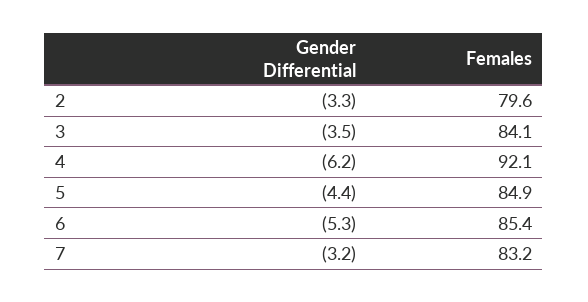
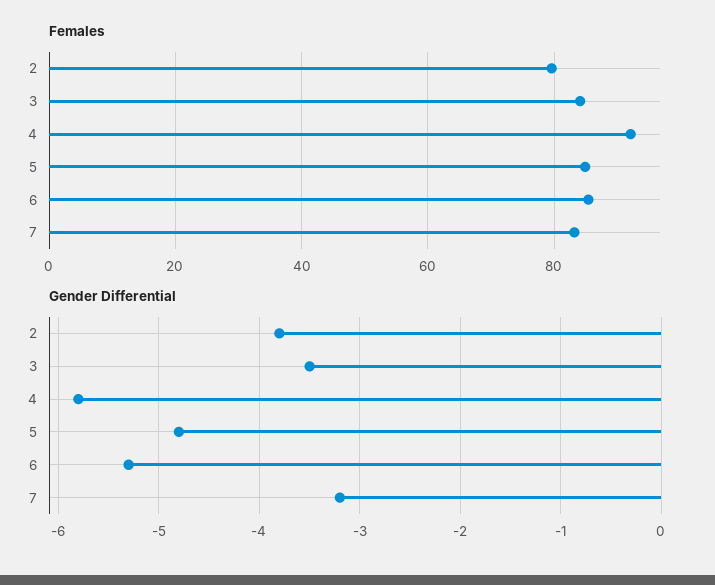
  {
    "Gender Differential": {
-     "2": -3.3,
+     "2": -3.8,
      "3": -3.5,
-     "4": -6.2,
+     "4": -5.8,
-     "5": -4.4,
+     "5": -4.8,
      "6": -5.3,
      "7": -3.2
    },
    "Females": {
      "2": 79.6,
      "3": 84.1,
      "4": 92.1,
      "5": 84.9,
      "6": 85.4,
      "7": 83.2
    }
  }

